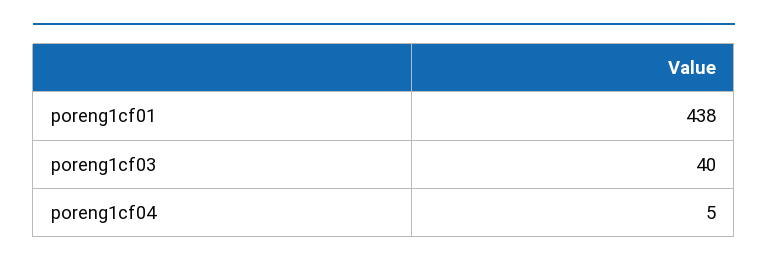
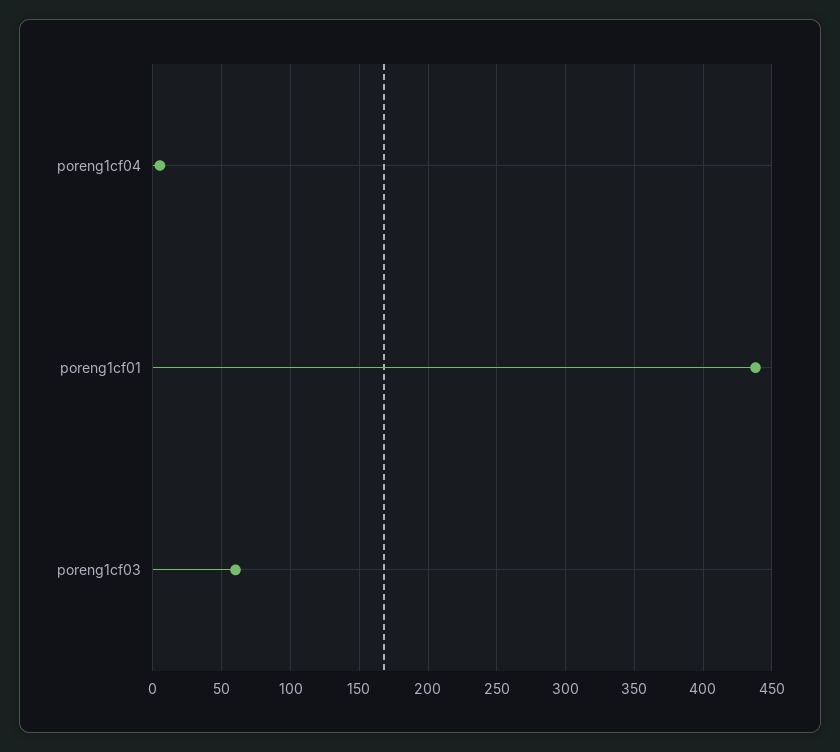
  {
    "poreng1cf01": 438,
-   "poreng1cf03": 40,
+   "poreng1cf03": 60,
    "poreng1cf04": 5
  }

